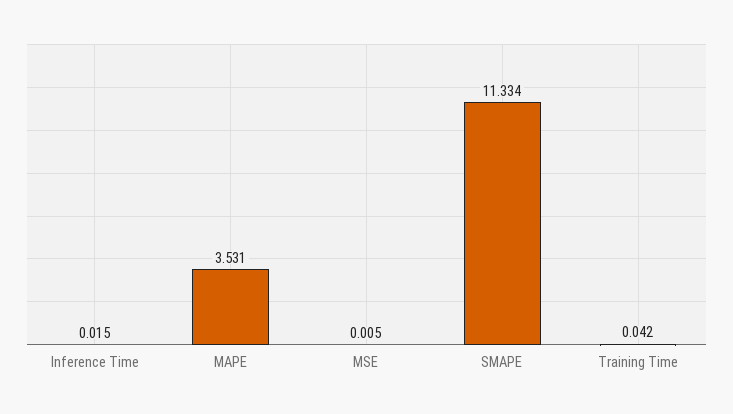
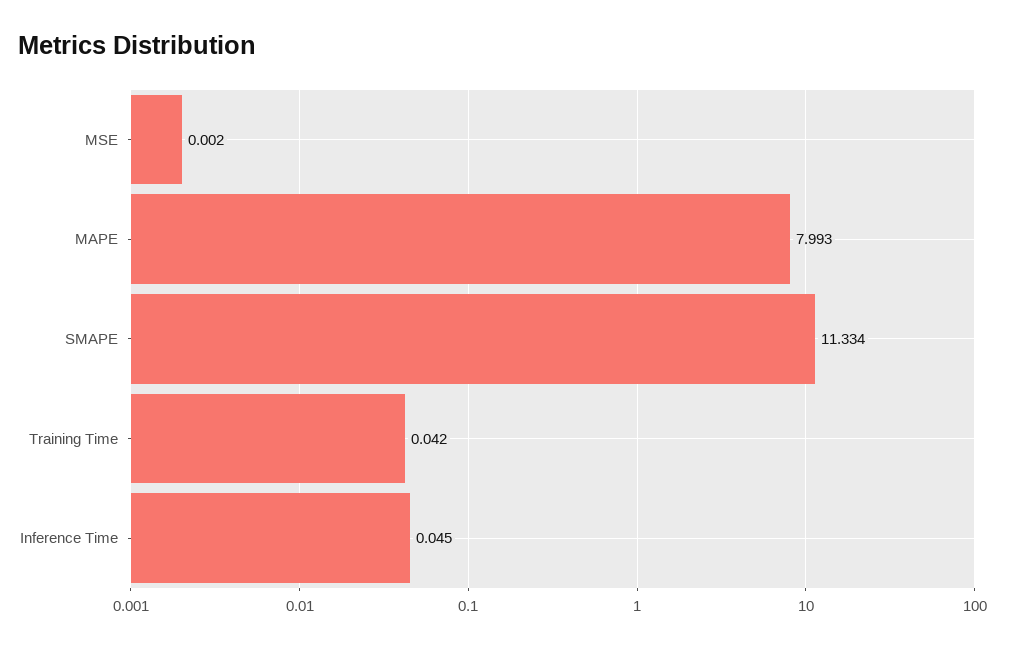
  {
-   "Inference Time": 0.015,
+   "Inference Time": 0.045,
-   "MAPE": 3.531,
+   "MAPE": 7.993,
-   "MSE": 0.005,
+   "MSE": 0.002,
    "SMAPE": 11.334,
    "Training Time": 0.042
  }

